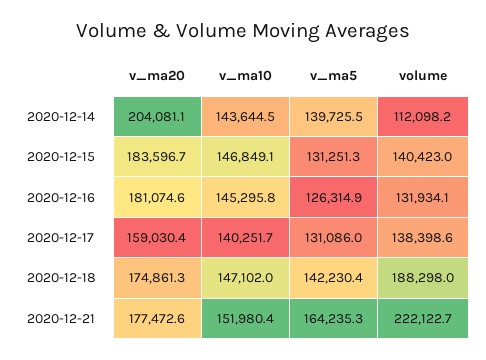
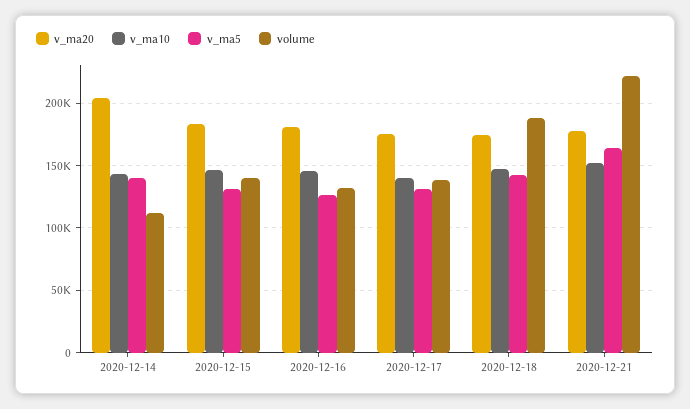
  {
    "v_ma20": {
      "2020-12-14": 204081.1,
      "2020-12-15": 183596.7,
      "2020-12-16": 181074.6,
-     "2020-12-17": 159030.4,
+     "2020-12-17": 175000,
      "2020-12-18": 174861.3,
      "2020-12-21": 177472.6
    },
    "v_ma10": {
      "2020-12-14": 143644.5,
      "2020-12-15": 146849.1,
      "2020-12-16": 145295.8,
      "2020-12-17": 140251.7,
      "2020-12-18": 147102,
      "2020-12-21": 151980.4
    },
    "v_ma5": {
      "2020-12-14": 139725.5,
      "2020-12-15": 131251.3,
      "2020-12-16": 126314.9,
      "2020-12-17": 131086,
      "2020-12-18": 142230.4,
      "2020-12-21": 164235.3
    },
    "volume": {
      "2020-12-14": 112098.2,
      "2020-12-15": 140423,
      "2020-12-16": 131934.1,
      "2020-12-17": 138398.6,
      "2020-12-18": 188298,
      "2020-12-21": 222122.7
    }
  }

